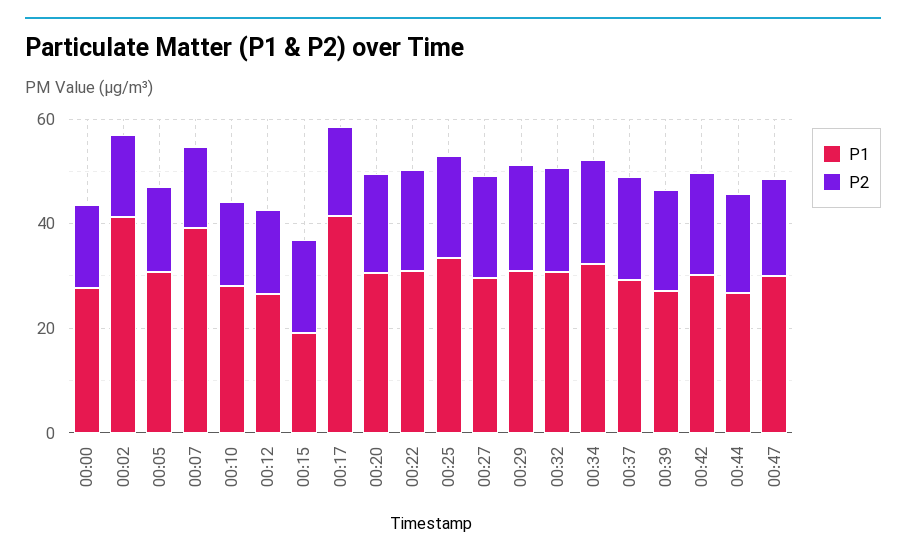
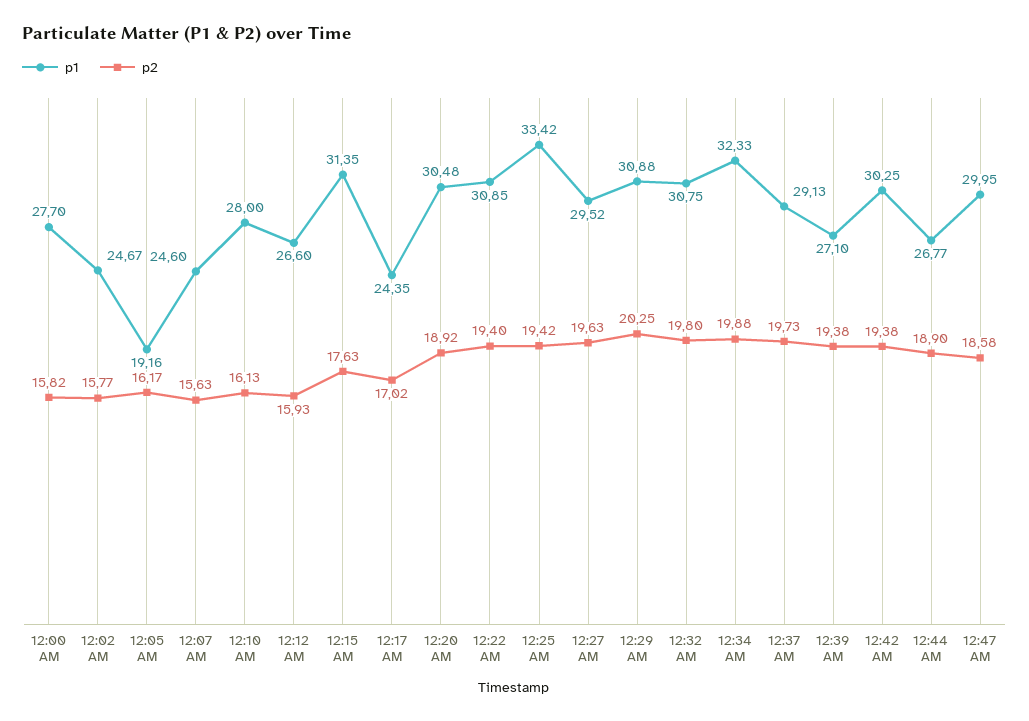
  {
    "P1": {
      "00:00": 27.7,
-     "00:02": 40,
+     "00:02": 24.67,
-     "00:05": 30,
+     "00:05": 19.16,
-     "00:07": 40,
+     "00:07": 24.6,
      "00:10": 28,
      "00:12": 26.6,
-     "00:15": 20,
+     "00:15": 31.35,
-     "00:17": 40,
+     "00:17": 24.35,
      "00:20": 30.48,
      "00:22": 30.85,
      "00:25": 33.42,
      "00:27": 29.52,
      "00:29": 30.88,
      "00:32": 30.75,
      "00:34": 32.33,
      "00:37": 29.13,
      "00:39": 27.1,
      "00:42": 30.25,
      "00:44": 26.77,
      "00:47": 29.95
    },
    "P2": {
      "00:00": 15.82,
      "00:02": 15.77,
      "00:05": 16.17,
      "00:07": 15.63,
      "00:10": 16.13,
      "00:12": 15.93,
      "00:15": 17.63,
      "00:17": 17.02,
      "00:20": 18.92,
      "00:22": 19.4,
      "00:25": 19.42,
      "00:27": 19.63,
      "00:29": 20.25,
      "00:32": 19.8,
      "00:34": 19.88,
      "00:37": 19.73,
      "00:39": 19.38,
      "00:42": 19.38,
      "00:44": 18.9,
      "00:47": 18.58
    }
  }

